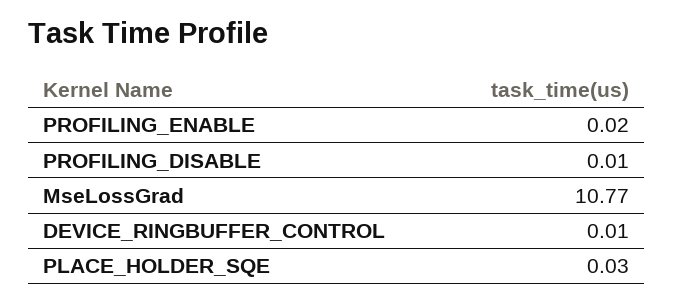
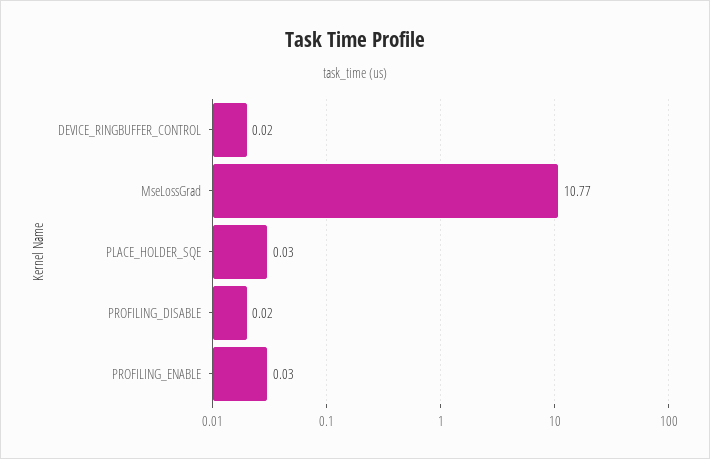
  {
-   "PROFILING_ENABLE": 0.02,
+   "PROFILING_ENABLE": 0.03,
-   "PROFILING_DISABLE": 0.01,
+   "PROFILING_DISABLE": 0.02,
    "MseLossGrad": 10.77,
-   "DEVICE_RINGBUFFER_CONTROL": 0.01,
+   "DEVICE_RINGBUFFER_CONTROL": 0.02,
    "PLACE_HOLDER_SQE": 0.03
  }

